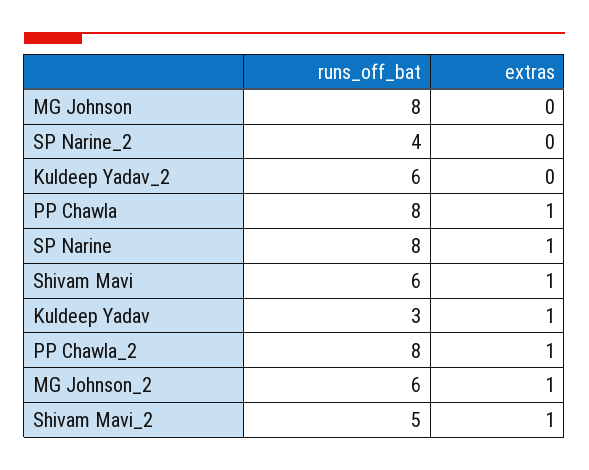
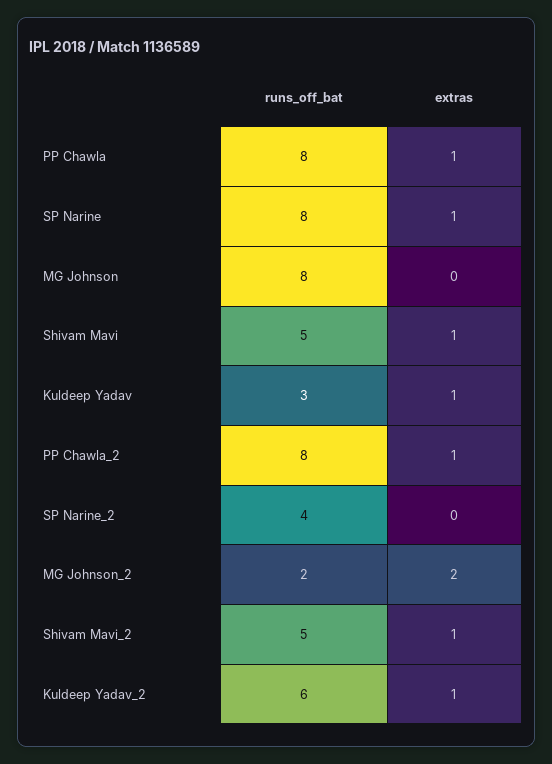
  {
    "runs_off_bat": {
      "MG Johnson": 8,
      "SP Narine_2": 4,
      "Kuldeep Yadav_2": 6,
      "PP Chawla": 8,
      "SP Narine": 8,
-     "Shivam Mavi": 6,
+     "Shivam Mavi": 5,
      "Kuldeep Yadav": 3,
      "PP Chawla_2": 8,
-     "MG Johnson_2": 6,
+     "MG Johnson_2": 2,
      "Shivam Mavi_2": 5
    },
    "extras": {
      "MG Johnson": 0,
      "SP Narine_2": 0,
-     "Kuldeep Yadav_2": 0,
+     "Kuldeep Yadav_2": 1,
      "PP Chawla": 1,
      "SP Narine": 1,
      "Shivam Mavi": 1,
      "Kuldeep Yadav": 1,
      "PP Chawla_2": 1,
-     "MG Johnson_2": 1,
+     "MG Johnson_2": 2,
      "Shivam Mavi_2": 1
    }
  }

